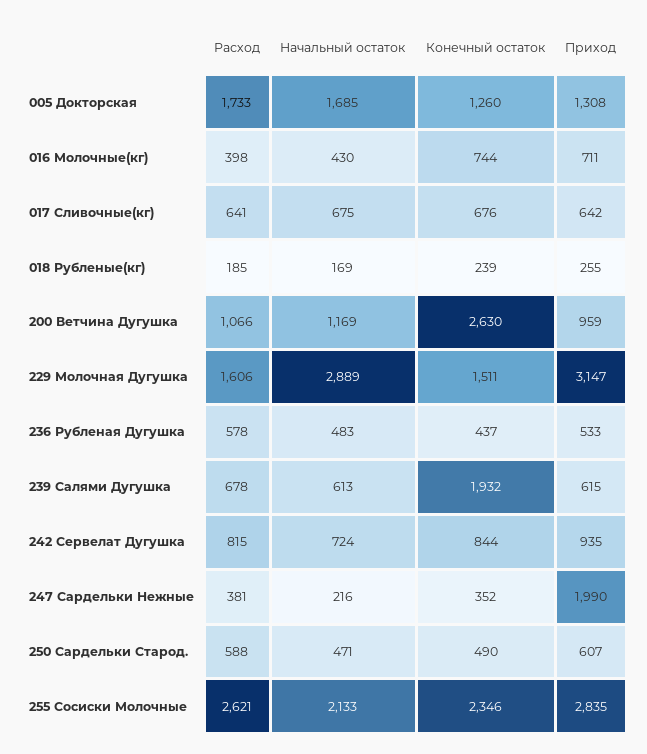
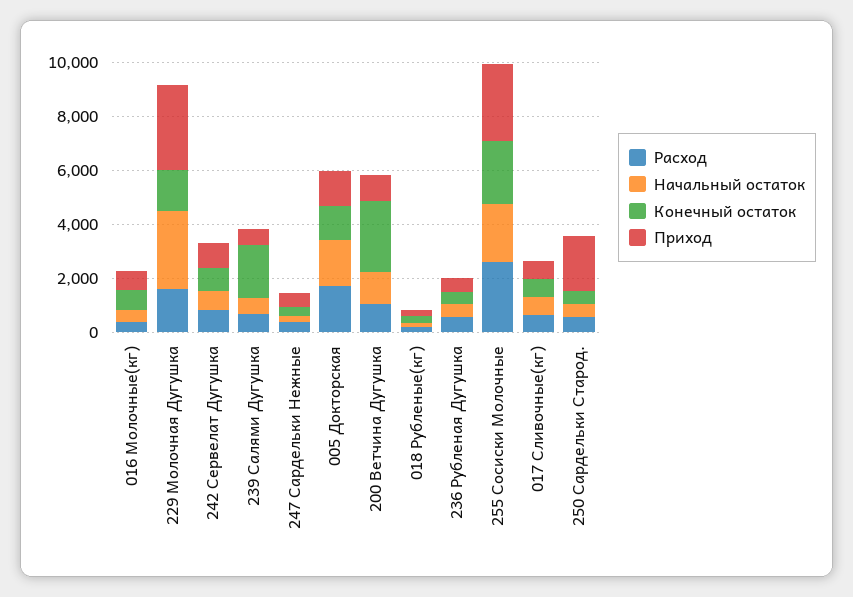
  {
    "Расход": {
      "005 Докторская": 1733,
      "016 Молочные(кг)": 398,
      "017 Сливочные(кг)": 641,
      "018 Рубленые(кг)": 185,
      "200 Ветчина Дугушка": 1066,
      "229 Молочная Дугушка": 1606,
      "236 Рубленая Дугушка": 578,
      "239 Салями Дугушка": 678,
      "242 Сервелат Дугушка": 815,
      "247 Сардельки Нежные": 381,
      "250 Сардельки Старод.": 588,
      "255 Сосиски Молочные": 2621
    },
    "Начальный остаток": {
      "005 Докторская": 1685,
      "016 Молочные(кг)": 430,
      "017 Сливочные(кг)": 675,
      "018 Рубленые(кг)": 169,
      "200 Ветчина Дугушка": 1169,
      "229 Молочная Дугушка": 2889,
      "236 Рубленая Дугушка": 483,
      "239 Салями Дугушка": 613,
      "242 Сервелат Дугушка": 724,
      "247 Сардельки Нежные": 216,
      "250 Сардельки Старод.": 471,
      "255 Сосиски Молочные": 2133
    },
    "Конечный остаток": {
      "005 Докторская": 1260,
      "016 Молочные(кг)": 744,
      "017 Сливочные(кг)": 676,
      "018 Рубленые(кг)": 239,
      "200 Ветчина Дугушка": 2630,
      "229 Молочная Дугушка": 1511,
      "236 Рубленая Дугушка": 437,
      "239 Салями Дугушка": 1932,
      "242 Сервелат Дугушка": 844,
      "247 Сардельки Нежные": 352,
      "250 Сардельки Старод.": 490,
      "255 Сосиски Молочные": 2346
    },
    "Приход": {
      "005 Докторская": 1308,
      "016 Молочные(кг)": 711,
      "017 Сливочные(кг)": 642,
      "018 Рубленые(кг)": 255,
      "200 Ветчина Дугушка": 959,
      "229 Молочная Дугушка": 3147,
      "236 Рубленая Дугушка": 533,
      "239 Салями Дугушка": 615,
      "242 Сервелат Дугушка": 935,
-     "247 Сардельки Нежные": 1990,
+     "247 Сардельки Нежные": 500,
-     "250 Сардельки Старод.": 607,
+     "250 Сардельки Старод.": 2000,
      "255 Сосиски Молочные": 2835
    }
  }

